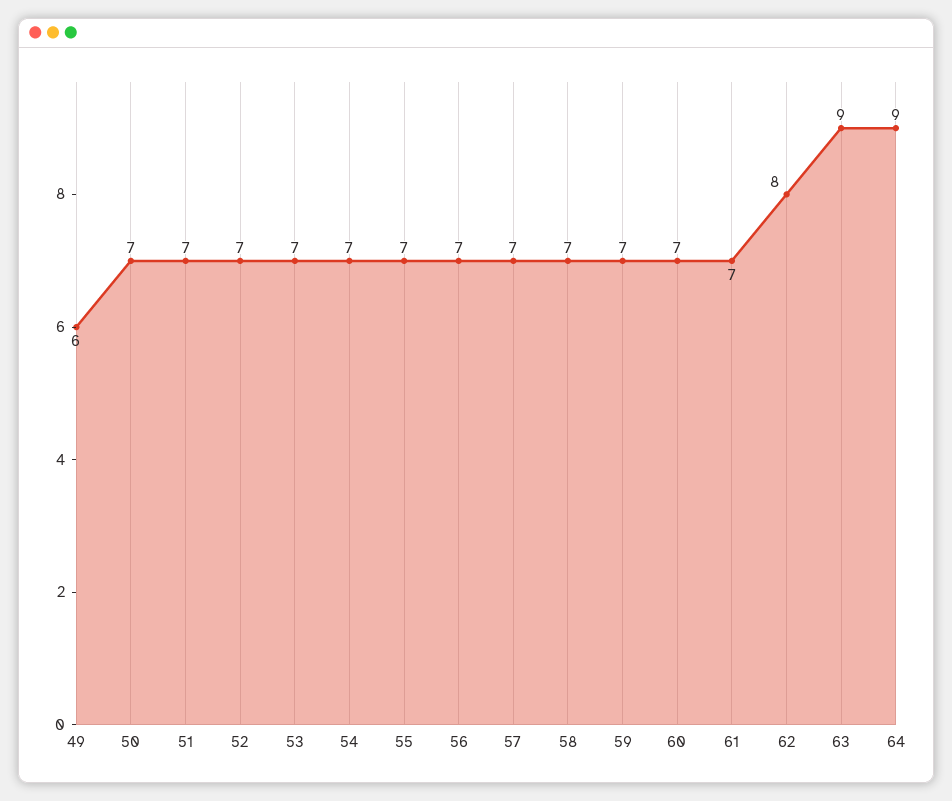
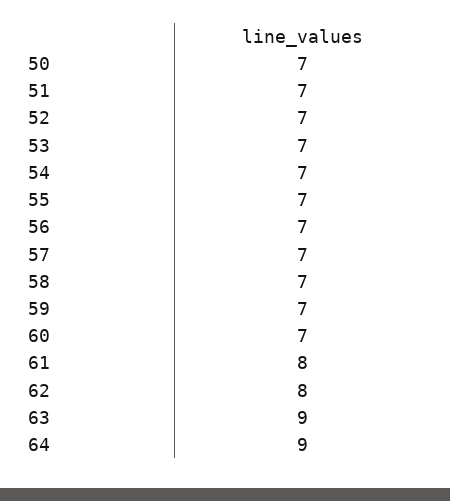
  {
-   "49": 6,
    "50": 7,
    "51": 7,
    "52": 7,
    "53": 7,
    "54": 7,
    "55": 7,
    "56": 7,
    "57": 7,
    "58": 7,
    "59": 7,
    "60": 7,
-   "61": 7,
+   "61": 8,
    "62": 8,
    "63": 9,
    "64": 9
  }

